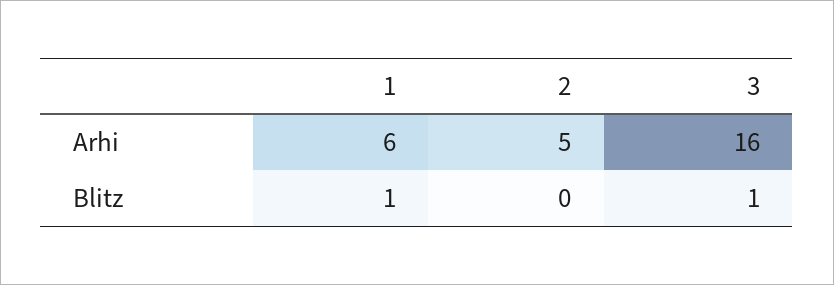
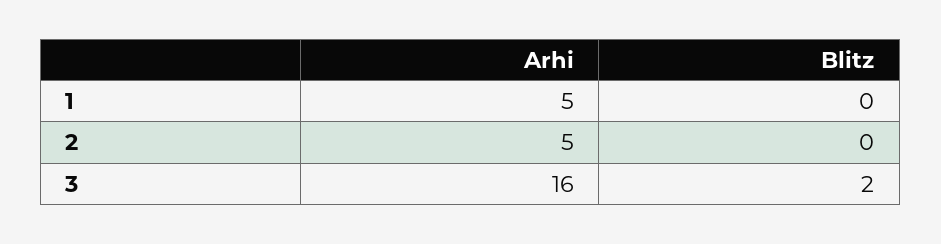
  {
    "1": {
-     "Arhi": 6,
+     "Arhi": 5,
-     "Blitz": 1
+     "Blitz": 0
    },
    "2": {
      "Arhi": 5,
      "Blitz": 0
    },
    "3": {
      "Arhi": 16,
-     "Blitz": 1
+     "Blitz": 2
    }
  }

